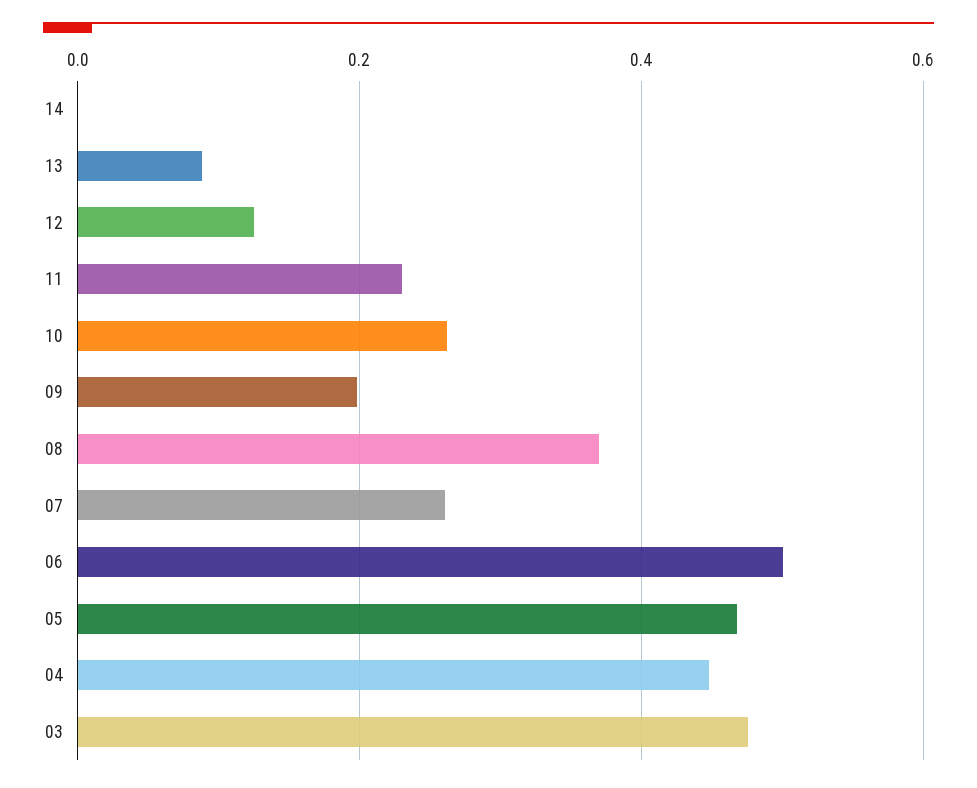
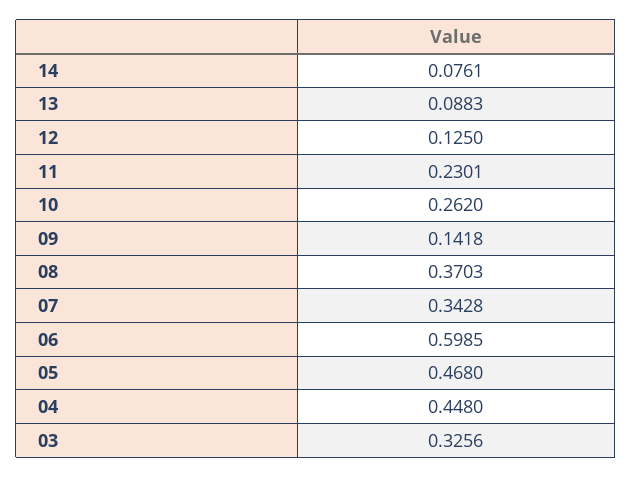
  {
-   "14": 0,
+   "14": 0.0761,
    "13": 0.0883,
    "12": 0.125,
    "11": 0.2301,
    "10": 0.262,
-   "09": 0.2,
+   "09": 0.1418,
    "08": 0.3703,
-   "07": 0.26,
+   "07": 0.3428,
-   "06": 0.5,
+   "06": 0.5985,
    "05": 0.468,
    "04": 0.448,
-   "03": 0.48
+   "03": 0.3256
  }

